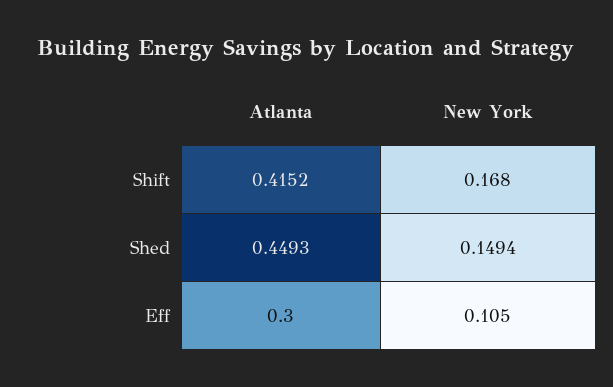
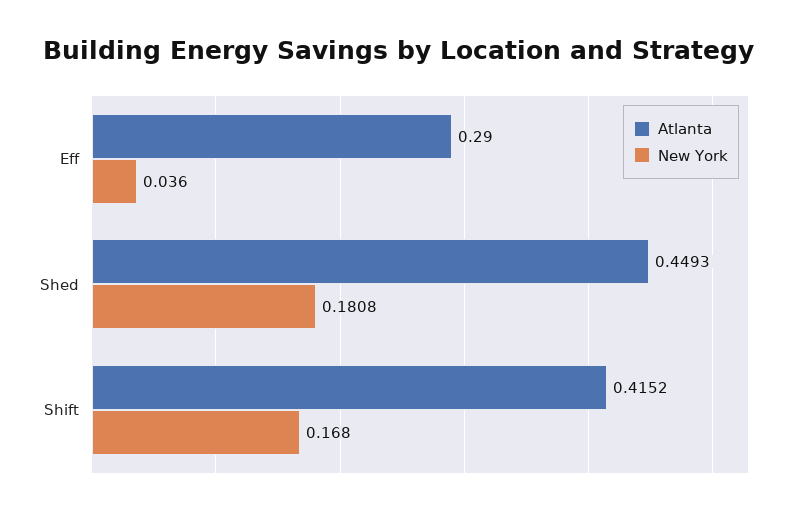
  {
    "Atlanta": {
      "Shift": 0.4152,
      "Shed": 0.4493,
-     "Eff": 0.3
+     "Eff": 0.29
    },
    "New York": {
      "Shift": 0.168,
-     "Shed": 0.1494,
+     "Shed": 0.1808,
-     "Eff": 0.105
+     "Eff": 0.036
    }
  }

